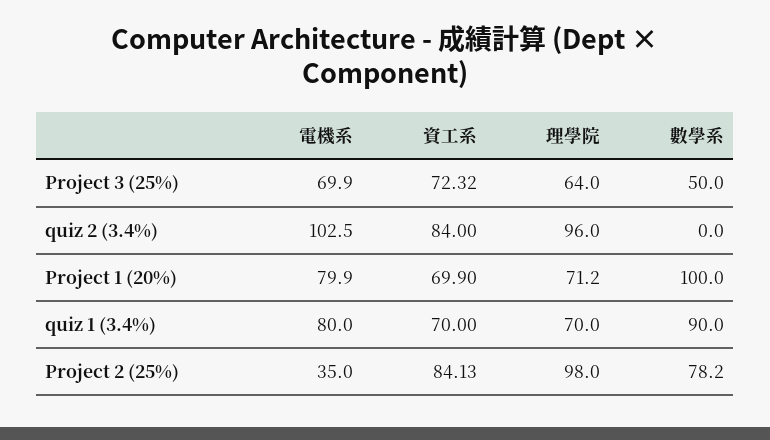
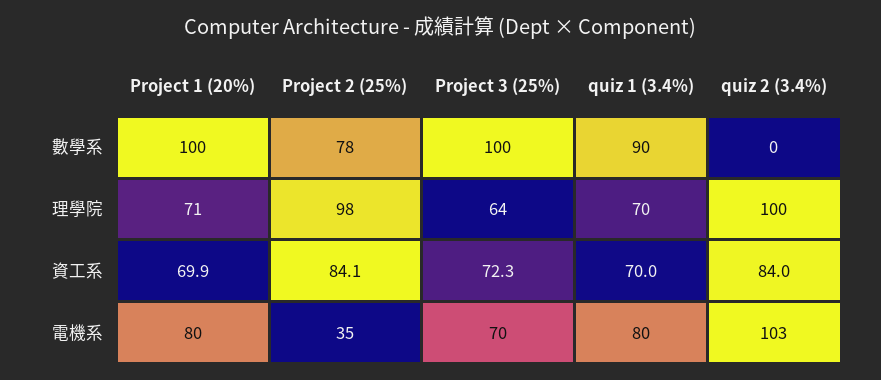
  {
    "電機系": {
      "Project 3 (25%)": 69.9,
      "quiz 2 (3.4%)": 102.5,
      "Project 1 (20%)": 79.9,
      "quiz 1 (3.4%)": 80,
      "Project 2 (25%)": 35
    },
    "資工系": {
      "Project 3 (25%)": 72.32,
      "quiz 2 (3.4%)": 84,
      "Project 1 (20%)": 69.9,
      "quiz 1 (3.4%)": 70,
      "Project 2 (25%)": 84.13
    },
    "理學院": {
      "Project 3 (25%)": 64,
-     "quiz 2 (3.4%)": 96,
+     "quiz 2 (3.4%)": 100,
      "Project 1 (20%)": 71.2,
      "quiz 1 (3.4%)": 70,
      "Project 2 (25%)": 98
    },
    "數學系": {
-     "Project 3 (25%)": 50,
+     "Project 3 (25%)": 100,
      "quiz 2 (3.4%)": 0,
      "Project 1 (20%)": 100,
      "quiz 1 (3.4%)": 90,
      "Project 2 (25%)": 78.2
    }
  }

